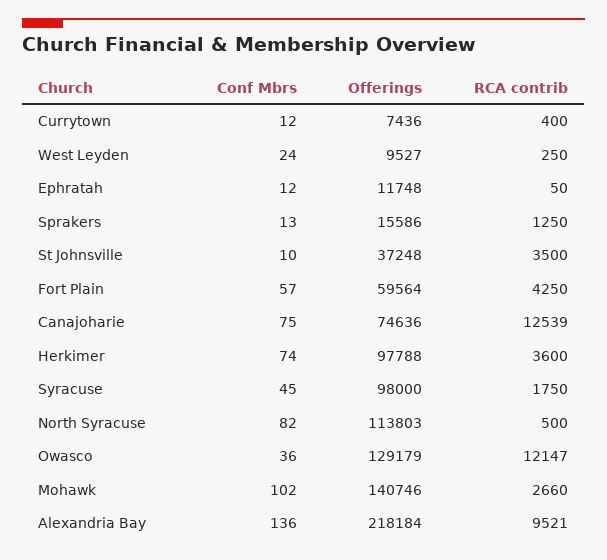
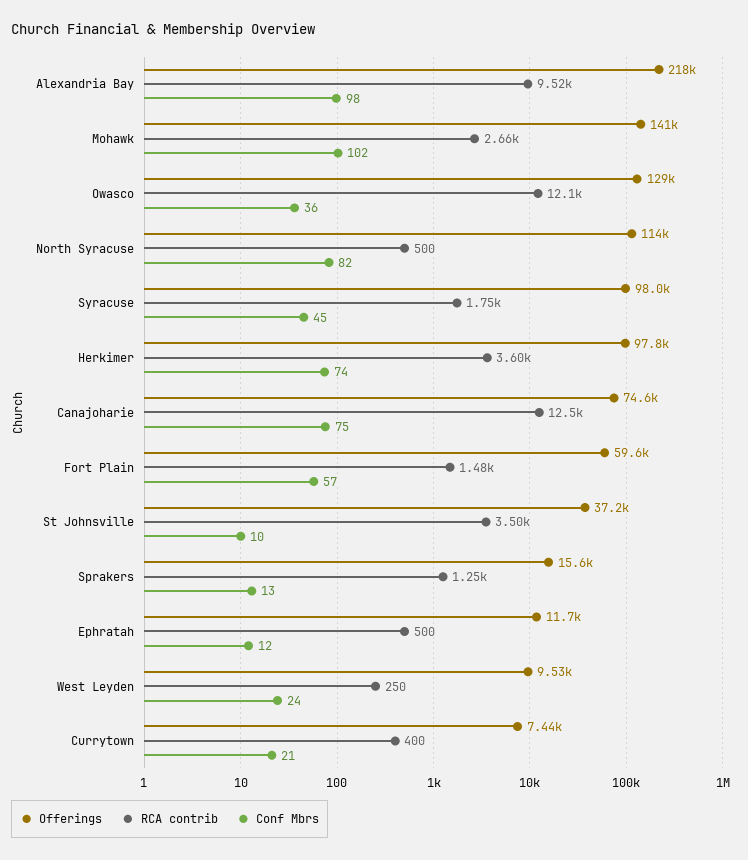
  {
    "Conf Mbrs": {
-     "Currytown": 12,
+     "Currytown": 21,
      "West Leyden": 24,
      "Ephratah": 12,
      "Sprakers": 13,
      "St Johnsville": 10,
      "Fort Plain": 57,
      "Canajoharie": 75,
      "Herkimer": 74,
      "Syracuse": 45,
      "North Syracuse": 82,
      "Owasco": 36,
      "Mohawk": 102,
-     "Alexandria Bay": 136
+     "Alexandria Bay": 98
    },
    "Offerings": {
      "Currytown": 7436,
      "West Leyden": 9527,
      "Ephratah": 11748,
      "Sprakers": 15586,
      "St Johnsville": 37248,
      "Fort Plain": 59564,
      "Canajoharie": 74636,
      "Herkimer": 97788,
      "Syracuse": 98000,
      "North Syracuse": 113803,
      "Owasco": 129179,
      "Mohawk": 140746,
      "Alexandria Bay": 218184
    },
    "RCA contrib": {
      "Currytown": 400,
      "West Leyden": 250,
-     "Ephratah": 50,
+     "Ephratah": 500,
      "Sprakers": 1250,
      "St Johnsville": 3500,
-     "Fort Plain": 4250,
+     "Fort Plain": 1480,
      "Canajoharie": 12539,
      "Herkimer": 3600,
      "Syracuse": 1750,
      "North Syracuse": 500,
      "Owasco": 12147,
      "Mohawk": 2660,
      "Alexandria Bay": 9521
    }
  }

